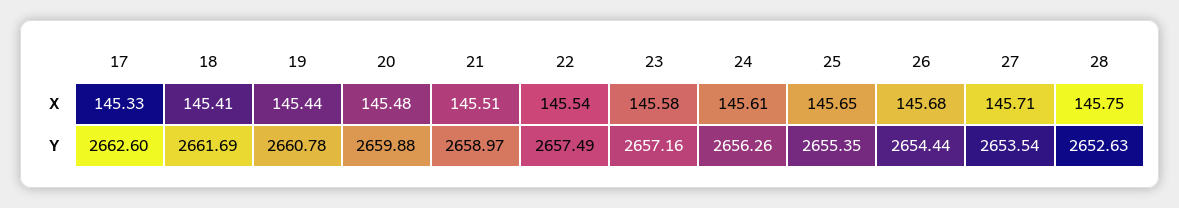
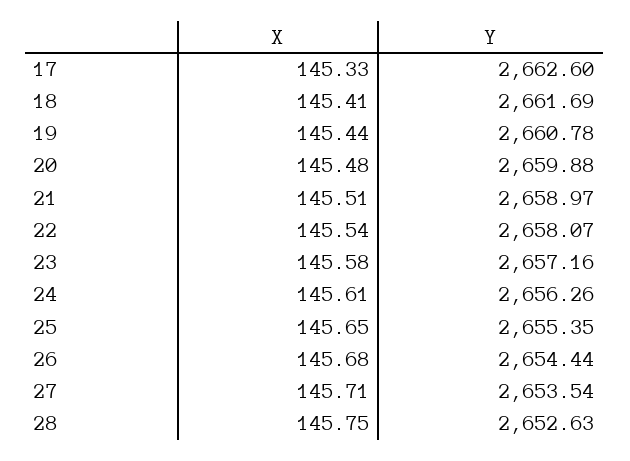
  {
    "17": {
      "X": 145.33,
      "Y": 2662.6
    },
    "18": {
      "X": 145.41,
      "Y": 2661.69
    },
    "19": {
      "X": 145.44,
      "Y": 2660.78
    },
    "20": {
      "X": 145.48,
      "Y": 2659.88
    },
    "21": {
      "X": 145.51,
      "Y": 2658.97
    },
    "22": {
      "X": 145.54,
-     "Y": 2657.49
+     "Y": 2658.07
    },
    "23": {
      "X": 145.58,
      "Y": 2657.16
    },
    "24": {
      "X": 145.61,
      "Y": 2656.26
    },
    "25": {
      "X": 145.65,
      "Y": 2655.35
    },
    "26": {
      "X": 145.68,
      "Y": 2654.44
    },
    "27": {
      "X": 145.71,
      "Y": 2653.54
    },
    "28": {
      "X": 145.75,
      "Y": 2652.63
    }
  }

